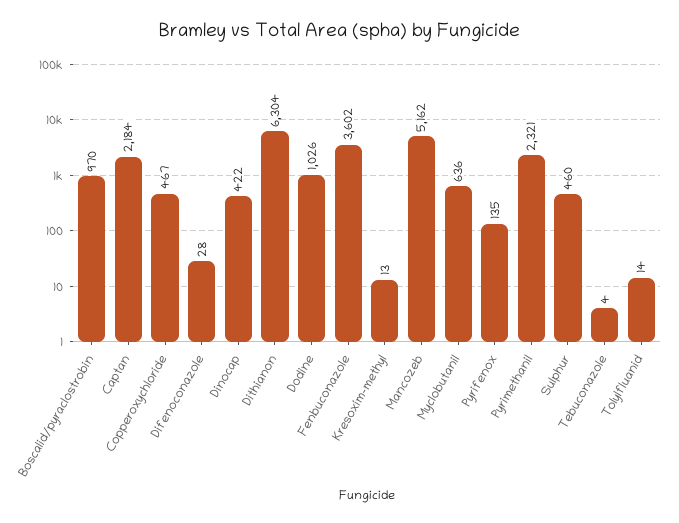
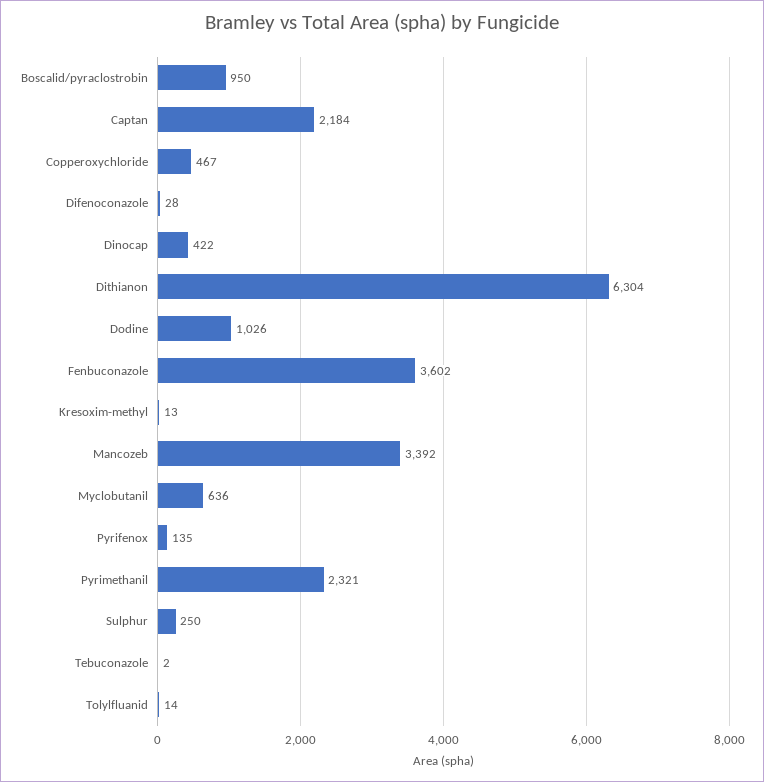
  {
-   "Boscalid/pyraclostrobin": 970,
+   "Boscalid/pyraclostrobin": 950,
    "Captan": 2184,
    "Copperoxychloride": 467,
    "Difenoconazole": 28,
    "Dinocap": 422,
    "Dithianon": 6304,
    "Dodine": 1026,
    "Fenbuconazole": 3602,
    "Kresoxim-methyl": 13,
-   "Mancozeb": 5162,
+   "Mancozeb": 3392,
    "Myclobutanil": 636,
    "Pyrifenox": 135,
    "Pyrimethanil": 2321,
-   "Sulphur": 460,
+   "Sulphur": 250,
-   "Tebuconazole": 4,
+   "Tebuconazole": 2,
    "Tolylfluanid": 14
  }

